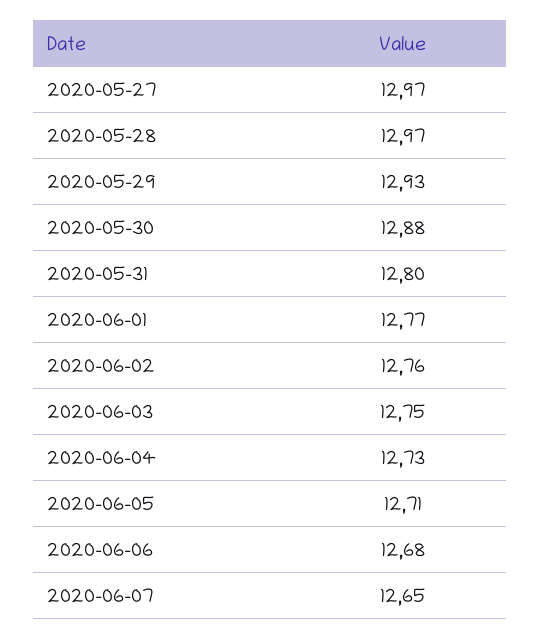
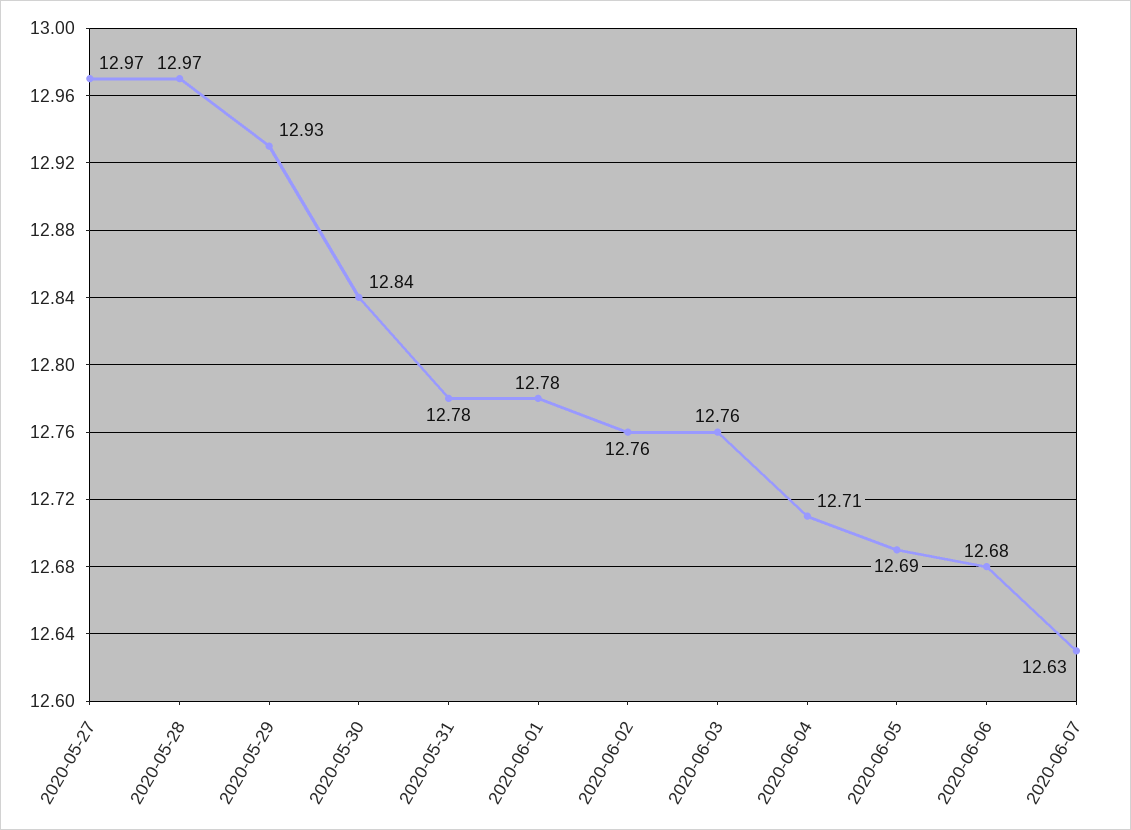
  {
    "2020-05-27": 12.97,
    "2020-05-28": 12.97,
    "2020-05-29": 12.93,
-   "2020-05-30": 12.88,
+   "2020-05-30": 12.84,
-   "2020-05-31": 12.8,
+   "2020-05-31": 12.78,
-   "2020-06-01": 12.77,
+   "2020-06-01": 12.78,
    "2020-06-02": 12.76,
-   "2020-06-03": 12.75,
+   "2020-06-03": 12.76,
-   "2020-06-04": 12.73,
+   "2020-06-04": 12.71,
-   "2020-06-05": 12.71,
+   "2020-06-05": 12.69,
    "2020-06-06": 12.68,
-   "2020-06-07": 12.65
+   "2020-06-07": 12.63
  }

